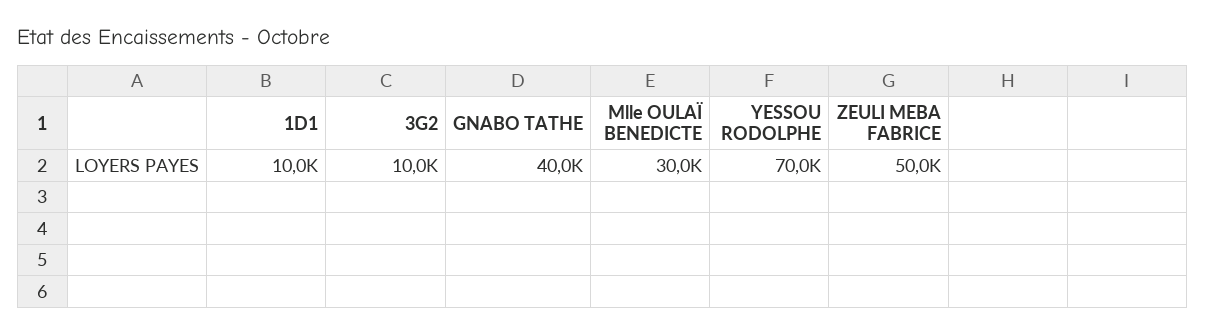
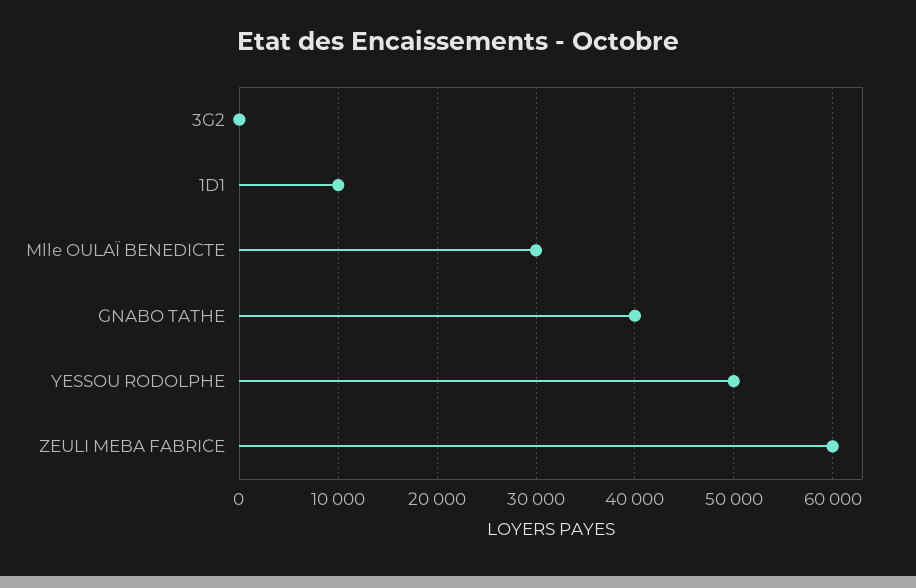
  {
    "1D1": 10000,
-   "3G2": 10000,
+   "3G2": 0,
    "GNABO TATHE": 40000,
    "Mlle OULAÏ BENEDICTE": 30000,
-   "YESSOU RODOLPHE": 70000,
+   "YESSOU RODOLPHE": 50000,
-   "ZEULI MEBA FABRICE": 50000
+   "ZEULI MEBA FABRICE": 60000
  }

